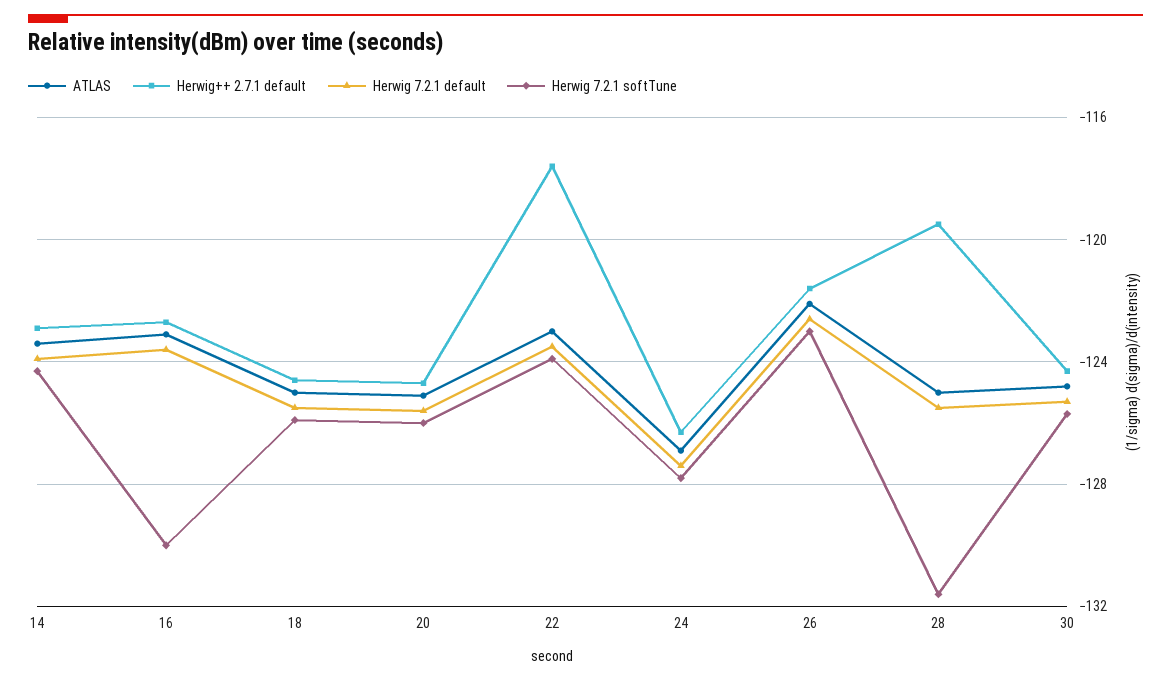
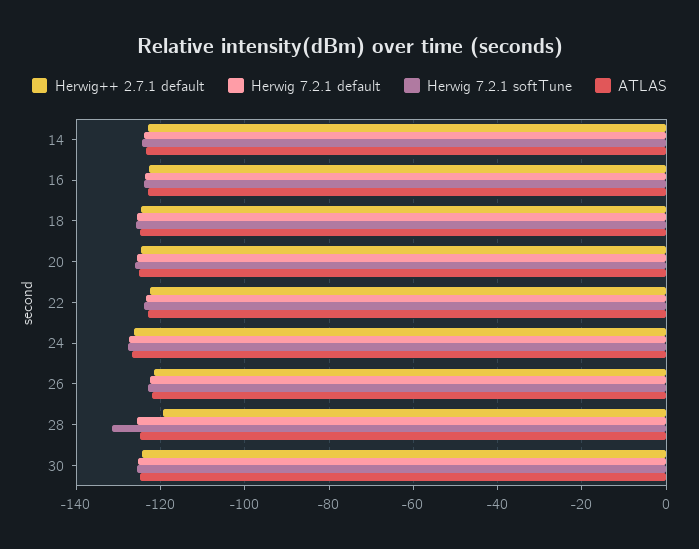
  {
    "ATLAS": {
      "14": -123.5,
      "16": -123,
      "18": -125,
      "20": -125,
      "22": -123,
      "24": -127,
      "26": -122,
      "28": -125,
      "30": -125
    },
    "Herwig++ 2.7.1 default": {
      "14": -123,
      "16": -122.5,
      "18": -124.5,
      "20": -124.5,
-     "22": -117.5,
+     "22": -122,
      "24": -126.5,
      "26": -121.5,
      "28": -119.5,
      "30": -124.5
    },
    "Herwig 7.2.1 default": {
      "14": -124,
      "16": -123.5,
      "18": -125.5,
      "20": -125.5,
      "22": -123.5,
      "24": -127.5,
      "26": -122.5,
      "28": -125.5,
      "30": -125.5
    },
    "Herwig 7.2.1 softTune": {
      "14": -124.5,
-     "16": -130,
+     "16": -124,
      "18": -126,
      "20": -126,
      "22": -124,
      "24": -128,
      "26": -123,
      "28": -131.5,
      "30": -125.5
    }
  }

